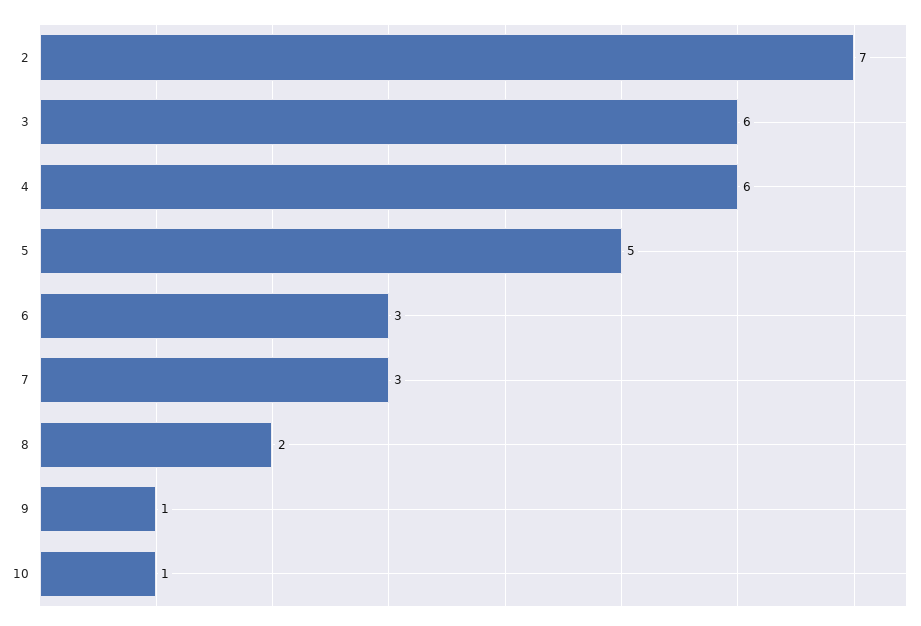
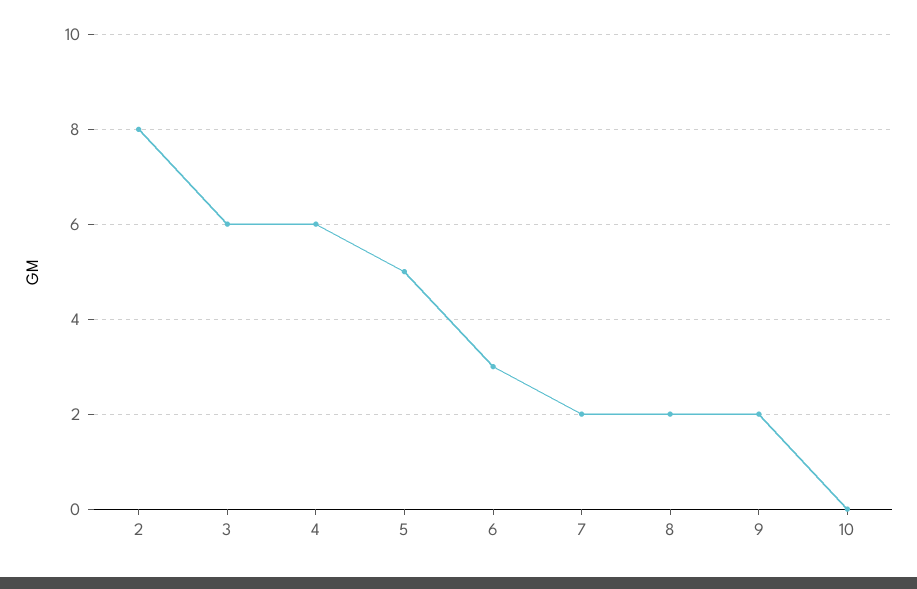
  {
-   "2": 7,
+   "2": 8,
    "3": 6,
    "4": 6,
    "5": 5,
    "6": 3,
-   "7": 3,
+   "7": 2,
    "8": 2,
-   "9": 1,
+   "9": 2,
-   "10": 1
+   "10": 0
  }

